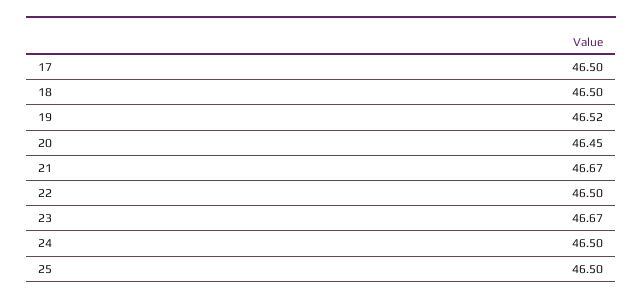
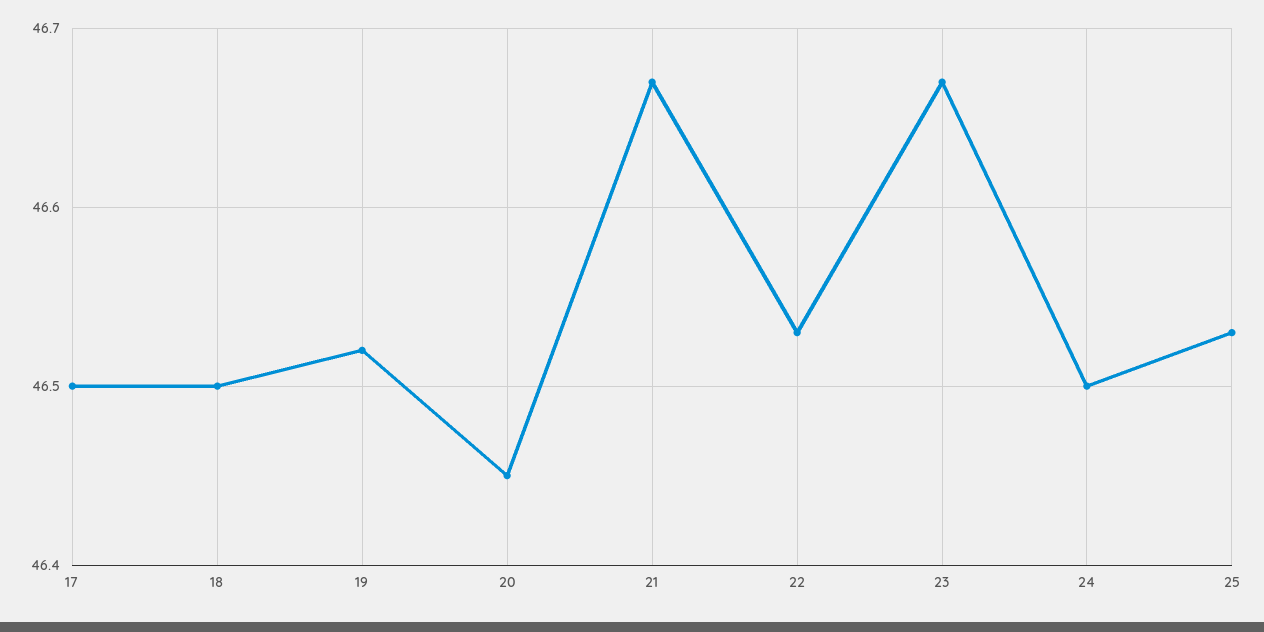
  {
    "17": 46.5,
    "18": 46.5,
    "19": 46.52,
    "20": 46.45,
    "21": 46.67,
-   "22": 46.5,
+   "22": 46.53,
    "23": 46.67,
    "24": 46.5,
-   "25": 46.5
+   "25": 46.53
  }

